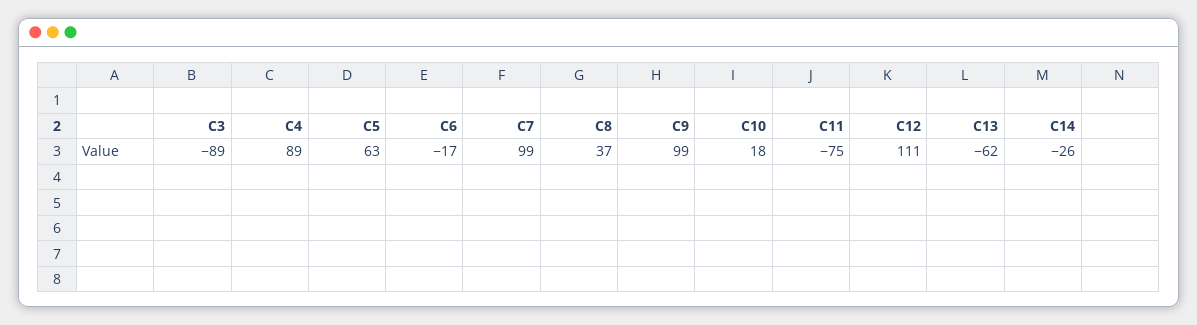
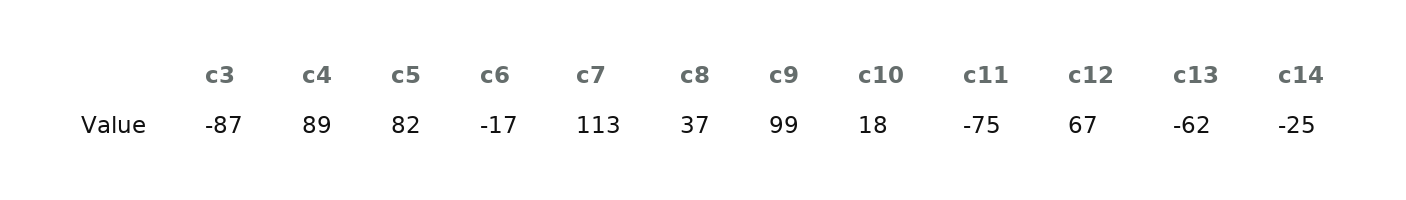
  {
-   "C3": -89,
+   "C3": -87,
    "C4": 89,
-   "C5": 63,
+   "C5": 82,
    "C6": -17,
-   "C7": 99,
+   "C7": 113,
    "C8": 37,
    "C9": 99,
    "C10": 18,
    "C11": -75,
-   "C12": 111,
+   "C12": 67,
    "C13": -62,
-   "C14": -26
+   "C14": -25
  }

